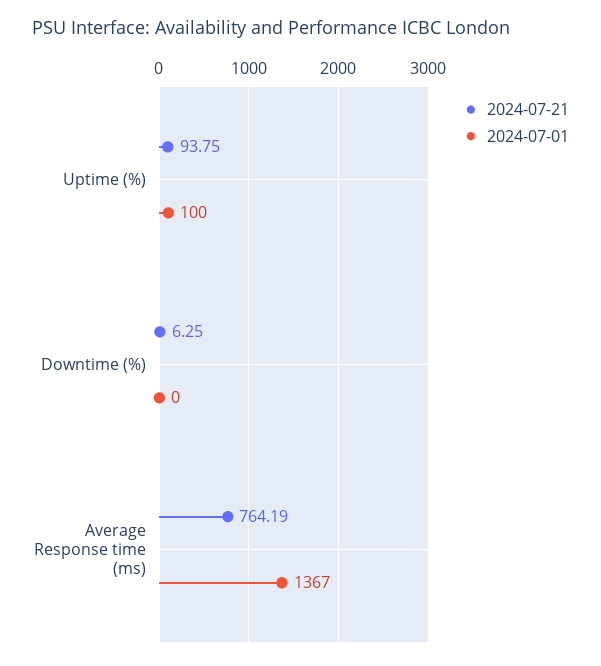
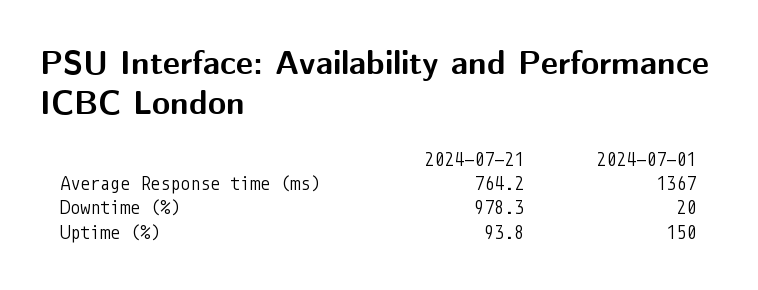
  {
    "2024-07-21": {
      "Uptime (%)": 93.75,
-     "Downtime (%)": 6.25,
+     "Downtime (%)": 978.3,
      "Average Response time (ms)": 764.19
    },
    "2024-07-01": {
-     "Uptime (%)": 100,
+     "Uptime (%)": 150,
-     "Downtime (%)": 0,
+     "Downtime (%)": 20,
      "Average Response time (ms)": 1367
    }
  }

